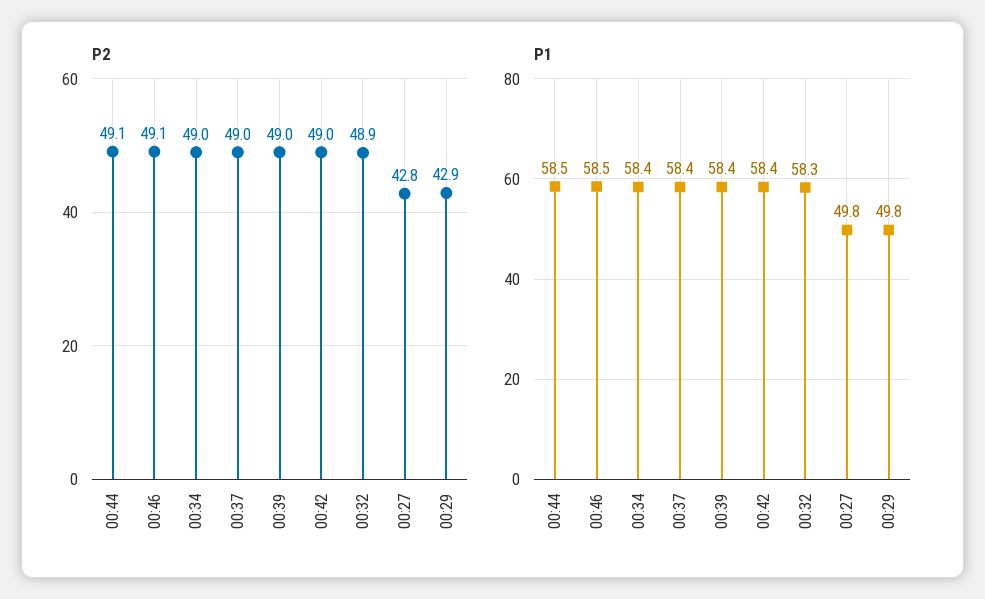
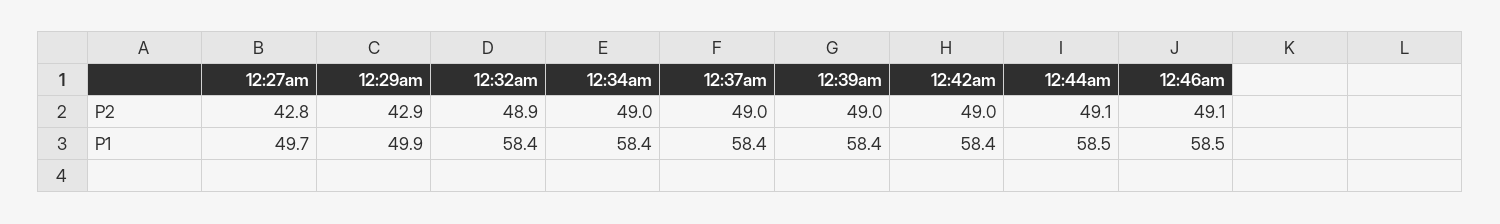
  {
    "P2": {
      "00:44": 49.1,
      "00:46": 49.1,
      "00:34": 49,
      "00:37": 49,
      "00:39": 49,
      "00:42": 49,
      "00:32": 48.9,
      "00:27": 42.8,
      "00:29": 42.9
    },
    "P1": {
      "00:44": 58.5,
      "00:46": 58.5,
      "00:34": 58.4,
      "00:37": 58.4,
      "00:39": 58.4,
      "00:42": 58.4,
-     "00:32": 58.3,
+     "00:32": 58.4,
-     "00:27": 49.8,
+     "00:27": 49.7,
-     "00:29": 49.8
+     "00:29": 49.9
    }
  }

